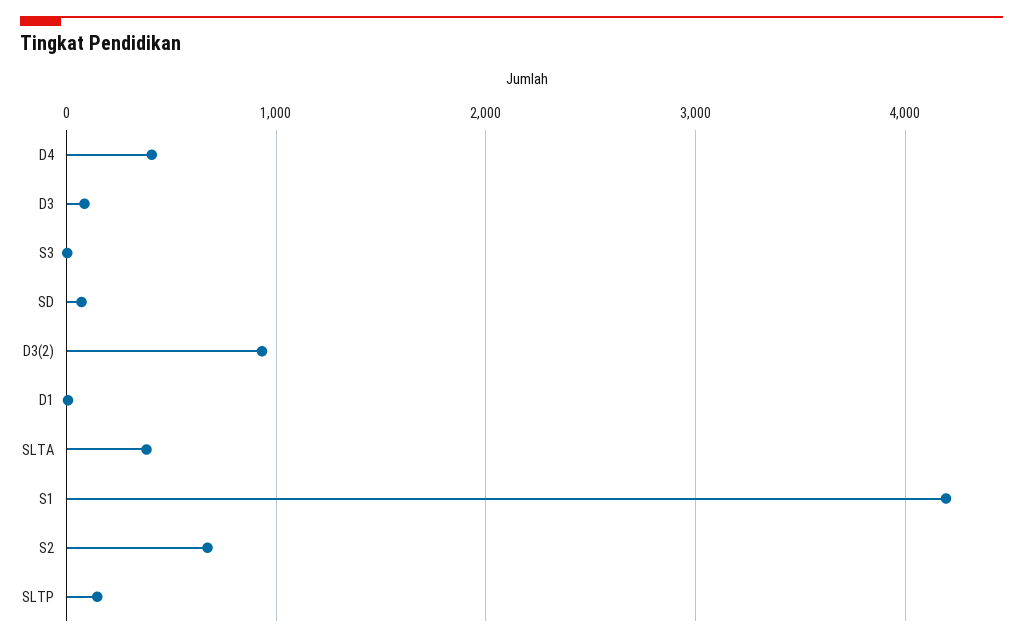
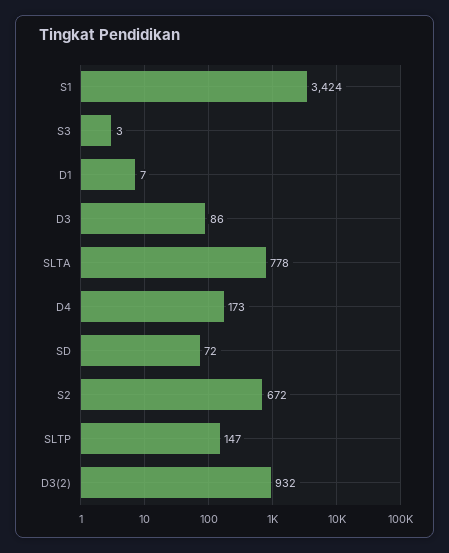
  {
-   "D4": 400,
+   "D4": 173,
    "D3": 86,
    "S3": 3,
    "SD": 72,
    "D3(2)": 932,
    "D1": 7,
-   "SLTA": 400,
+   "SLTA": 778,
-   "S1": 4200,
+   "S1": 3424,
    "S2": 672,
    "SLTP": 147
  }

